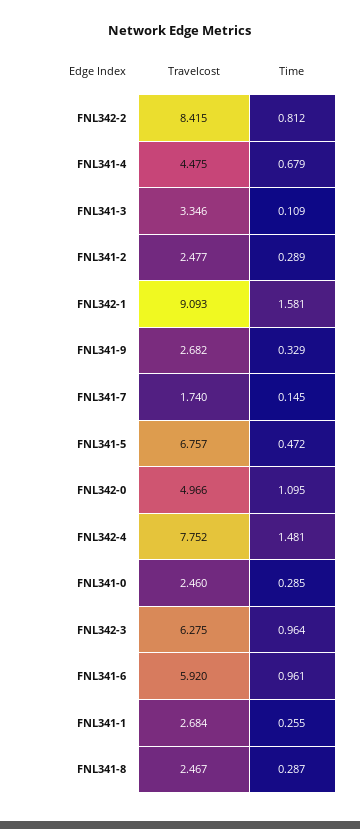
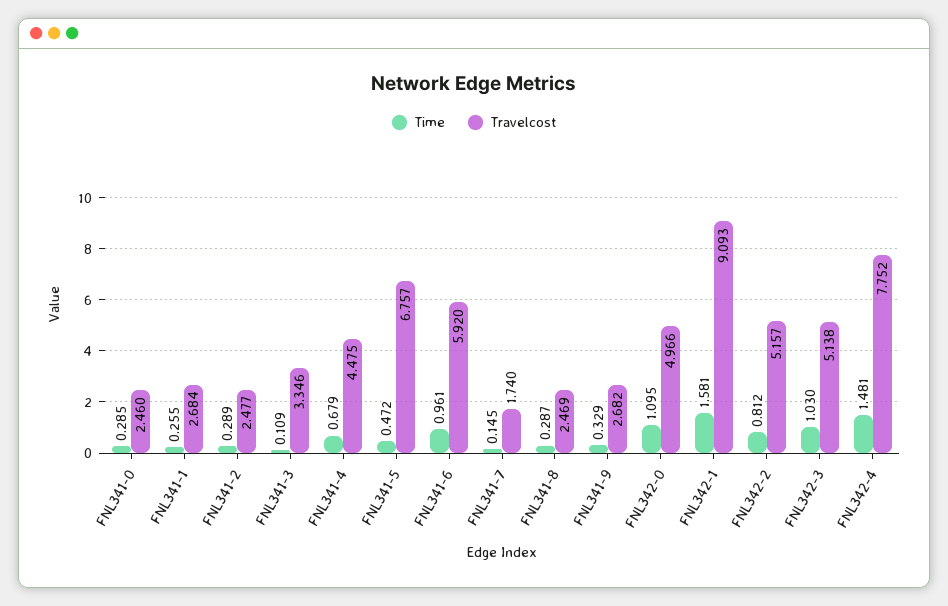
  {
    "Travelcost": {
-     "FNL342-2": 8.415,
+     "FNL342-2": 5.157,
      "FNL341-4": 4.475,
      "FNL341-3": 3.346,
      "FNL341-2": 2.477,
      "FNL342-1": 9.093,
      "FNL341-9": 2.682,
      "FNL341-7": 1.74,
      "FNL341-5": 6.757,
      "FNL342-0": 4.966,
      "FNL342-4": 7.752,
      "FNL341-0": 2.46,
-     "FNL342-3": 6.275,
+     "FNL342-3": 5.138,
      "FNL341-6": 5.92,
      "FNL341-1": 2.684,
-     "FNL341-8": 2.467
+     "FNL341-8": 2.469
    },
    "Time": {
      "FNL342-2": 0.812,
      "FNL341-4": 0.679,
      "FNL341-3": 0.109,
      "FNL341-2": 0.289,
      "FNL342-1": 1.581,
      "FNL341-9": 0.329,
      "FNL341-7": 0.145,
      "FNL341-5": 0.472,
      "FNL342-0": 1.095,
      "FNL342-4": 1.481,
      "FNL341-0": 0.285,
-     "FNL342-3": 0.964,
+     "FNL342-3": 1.03,
      "FNL341-6": 0.961,
      "FNL341-1": 0.255,
      "FNL341-8": 0.287
    }
  }

